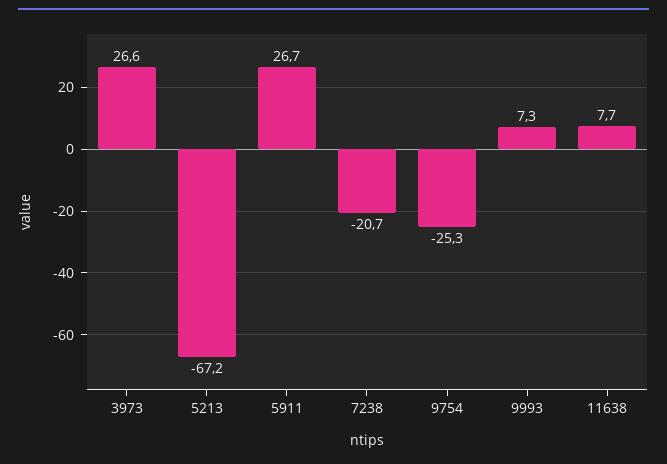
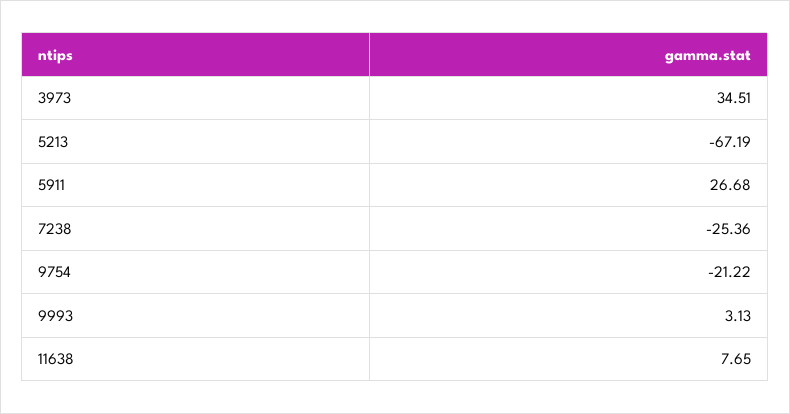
  {
-   "3973": 26.6,
+   "3973": 34.51,
    "5213": -67.19,
    "5911": 26.68,
-   "7238": -20.7,
+   "7238": -25.36,
-   "9754": -25.3,
+   "9754": -21.22,
-   "9993": 7.3,
+   "9993": 3.13,
    "11638": 7.65
  }

